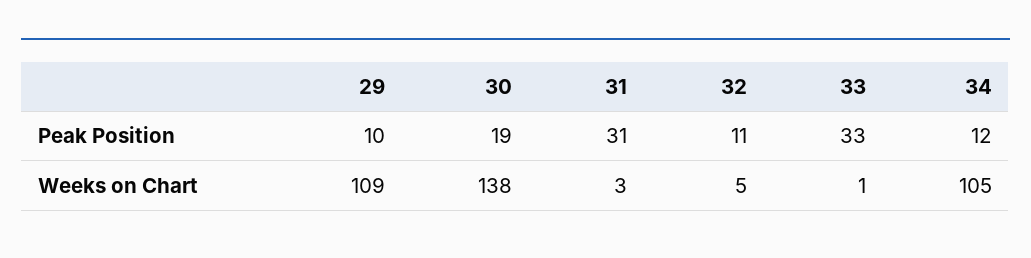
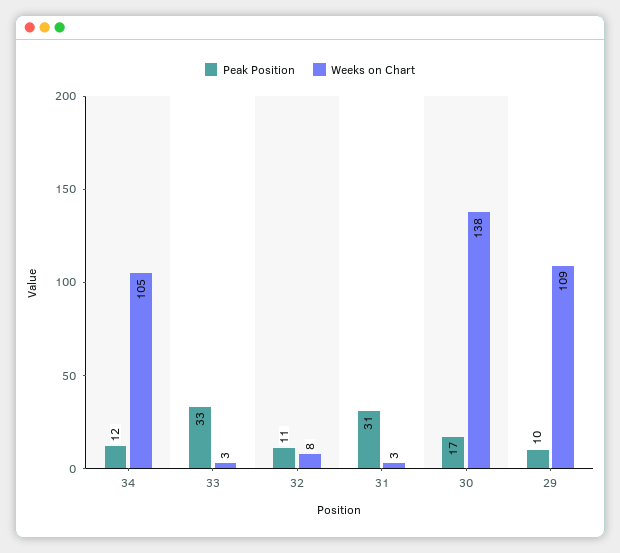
  {
    "Peak Position": {
      "29": 10,
-     "30": 19,
+     "30": 17,
      "31": 31,
      "32": 11,
      "33": 33,
      "34": 12
    },
    "Weeks on Chart": {
      "29": 109,
      "30": 138,
      "31": 3,
-     "32": 5,
+     "32": 8,
-     "33": 1,
+     "33": 3,
      "34": 105
    }
  }

